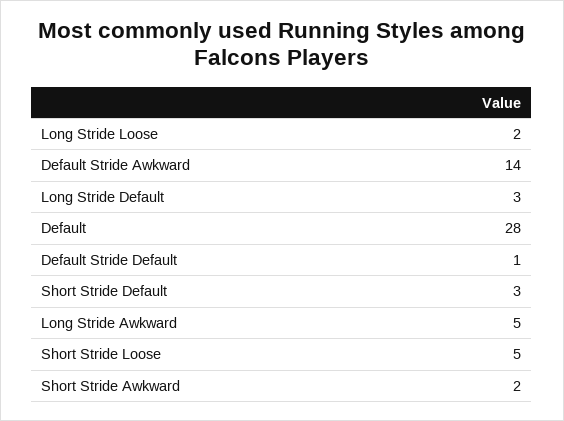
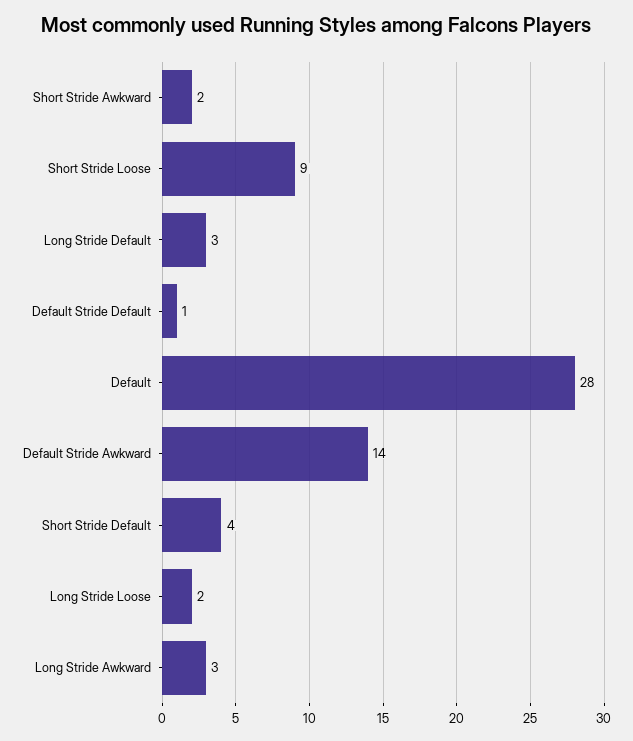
  {
    "Long Stride Loose": 2,
    "Default Stride Awkward": 14,
    "Long Stride Default": 3,
    "Default": 28,
    "Default Stride Default": 1,
-   "Short Stride Default": 3,
+   "Short Stride Default": 4,
-   "Long Stride Awkward": 5,
+   "Long Stride Awkward": 3,
-   "Short Stride Loose": 5,
+   "Short Stride Loose": 9,
    "Short Stride Awkward": 2
  }

